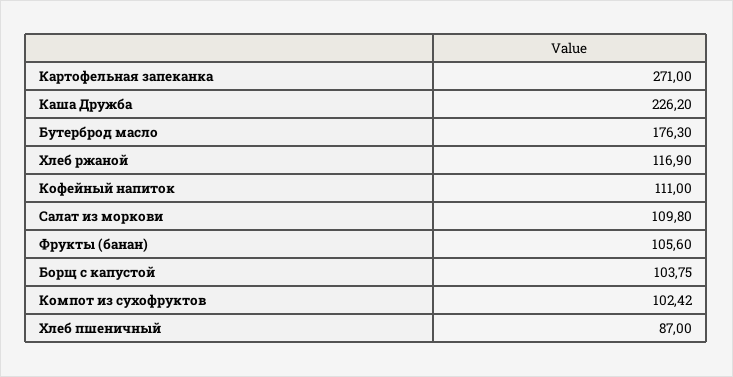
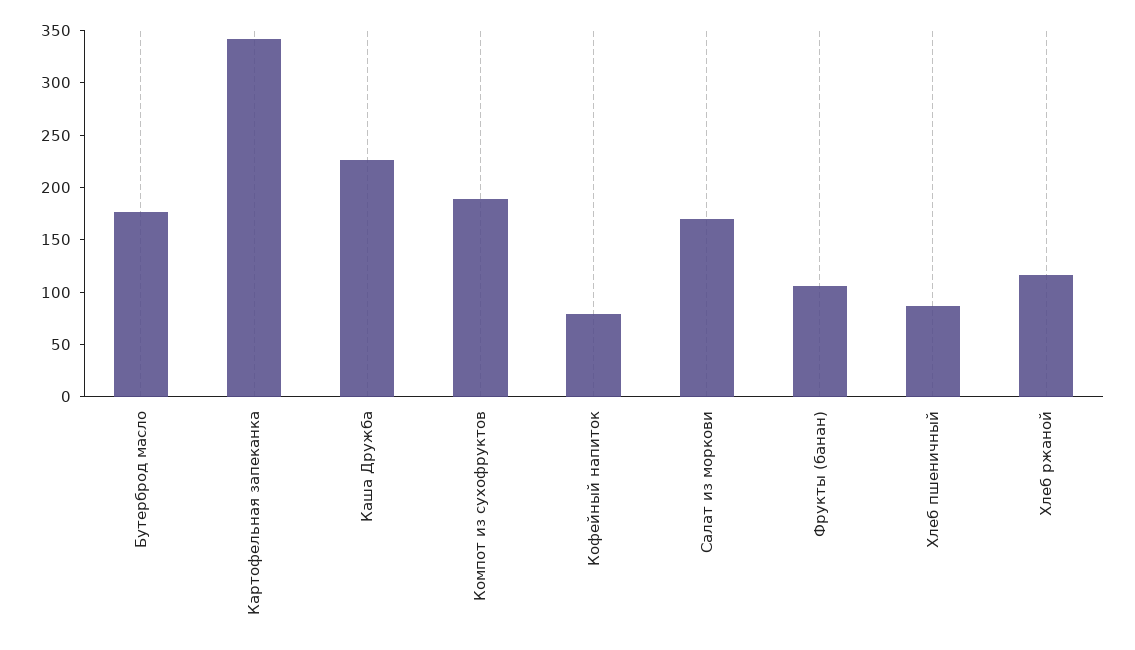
  {
-   "Картофельная запеканка": 271,
+   "Картофельная запеканка": 340,
    "Каша Дружба": 226.2,
    "Бутерброд масло": 176.3,
    "Хлеб ржаной": 116.9,
-   "Кофейный напиток": 111,
+   "Кофейный напиток": 80,
-   "Салат из моркови": 109.8,
+   "Салат из моркови": 170,
    "Фрукты (банан)": 105.6,
-   "Борщ с капустой": 103.75,
-   "Компот из сухофруктов": 102.42,
+   "Компот из сухофруктов": 190,
    "Хлеб пшеничный": 87
  }

